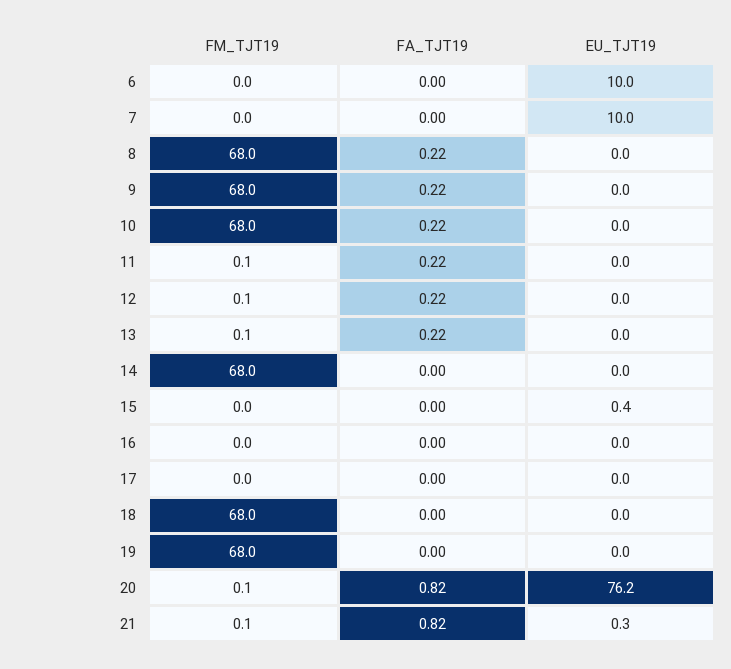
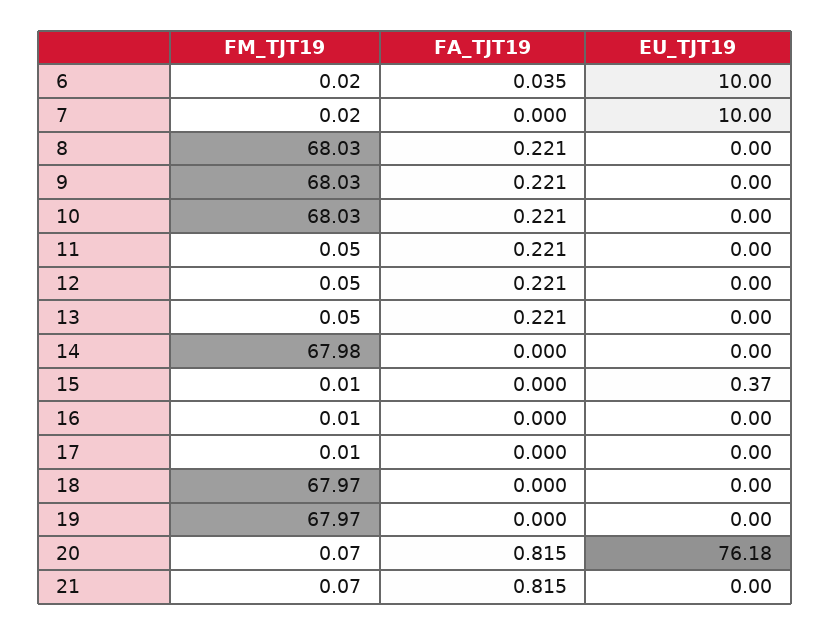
  {
    "FM_TJT19": {
      "6": 0.02,
      "7": 0.02,
      "8": 68.03,
      "9": 68.03,
      "10": 68.03,
      "11": 0.05,
      "12": 0.05,
      "13": 0.05,
      "14": 67.98,
      "15": 0.01,
      "16": 0.01,
      "17": 0.01,
      "18": 67.97,
      "19": 67.97,
      "20": 0.07,
      "21": 0.07
    },
    "FA_TJT19": {
-     "6": 0,
+     "6": 0.035,
      "7": 0,
      "8": 0.221,
      "9": 0.221,
      "10": 0.221,
      "11": 0.221,
      "12": 0.221,
      "13": 0.221,
      "14": 0,
      "15": 0,
      "16": 0,
      "17": 0,
      "18": 0,
      "19": 0,
      "20": 0.815,
      "21": 0.815
    },
    "EU_TJT19": {
      "6": 10,
      "7": 10,
      "8": 0,
      "9": 0,
      "10": 0,
      "11": 0,
      "12": 0,
      "13": 0,
      "14": 0,
      "15": 0.37,
      "16": 0,
      "17": 0,
      "18": 0,
      "19": 0,
      "20": 76.18,
-     "21": 0.3
+     "21": 0
    }
  }

